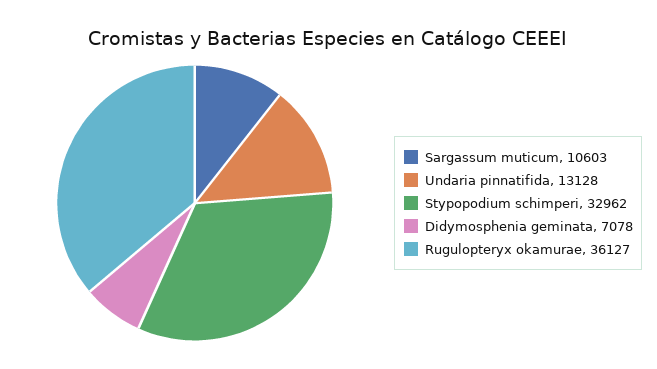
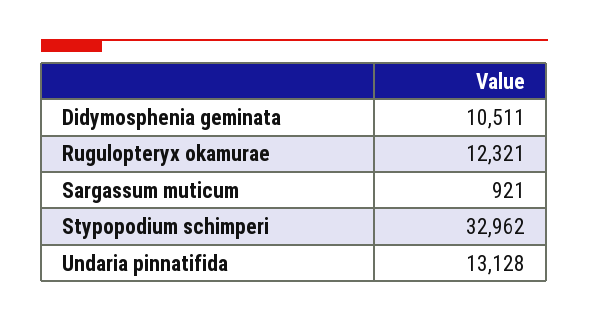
  {
-   "Sargassum muticum": 10603,
+   "Sargassum muticum": 921,
    "Undaria pinnatifida": 13128,
    "Stypopodium schimperi": 32962,
-   "Didymosphenia geminata": 7078,
+   "Didymosphenia geminata": 10511,
-   "Rugulopteryx okamurae": 36127
+   "Rugulopteryx okamurae": 12321
  }

